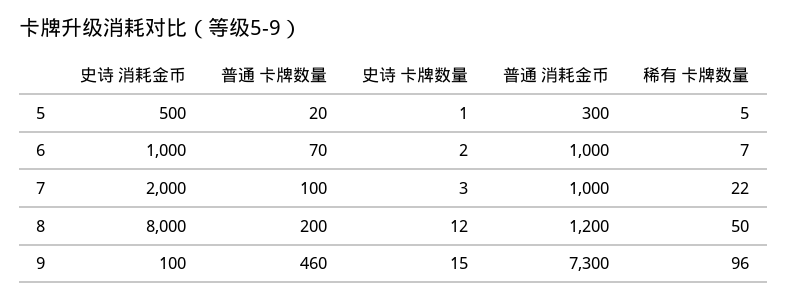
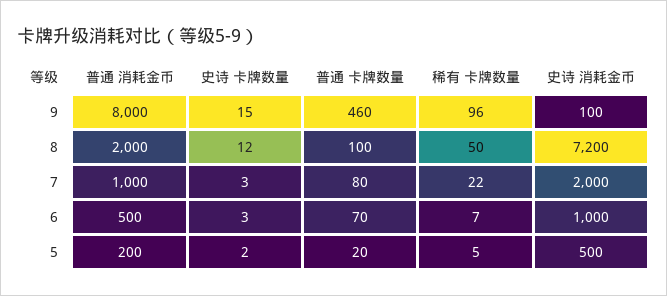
  {
    "史诗 消耗金币": {
      "5": 500,
      "6": 1000,
      "7": 2000,
-     "8": 8000,
+     "8": 7200,
      "9": 100
    },
    "普通 卡牌数量": {
      "5": 20,
      "6": 70,
-     "7": 100,
+     "7": 80,
-     "8": 200,
+     "8": 100,
      "9": 460
    },
    "史诗 卡牌数量": {
-     "5": 1,
+     "5": 2,
-     "6": 2,
+     "6": 3,
      "7": 3,
      "8": 12,
      "9": 15
    },
    "普通 消耗金币": {
-     "5": 300,
+     "5": 200,
-     "6": 1000,
+     "6": 500,
      "7": 1000,
-     "8": 1200,
+     "8": 2000,
-     "9": 7300
+     "9": 8000
    },
    "稀有 卡牌数量": {
      "5": 5,
      "6": 7,
      "7": 22,
      "8": 50,
      "9": 96
    }
  }

